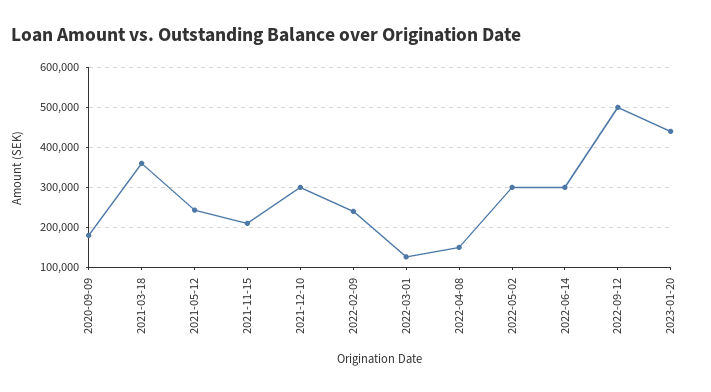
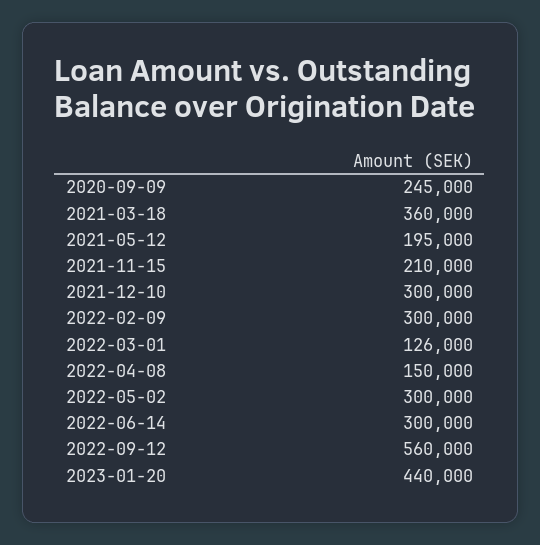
  {
-   "2020-09-09": 180000,
+   "2020-09-09": 245000,
    "2021-03-18": 360000,
-   "2021-05-12": 240000,
+   "2021-05-12": 195000,
    "2021-11-15": 210000,
    "2021-12-10": 300000,
-   "2022-02-09": 240000,
+   "2022-02-09": 300000,
    "2022-03-01": 126000,
    "2022-04-08": 150000,
    "2022-05-02": 300000,
    "2022-06-14": 300000,
-   "2022-09-12": 500000,
+   "2022-09-12": 560000,
    "2023-01-20": 440000
  }

